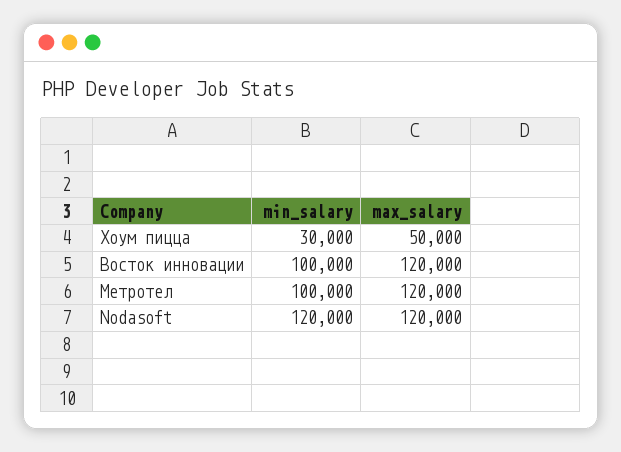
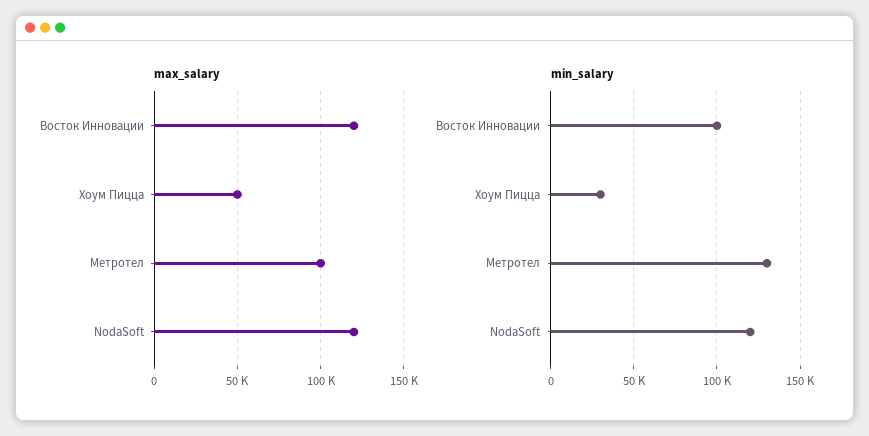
  {
    "min_salary": {
      "Хоум пицца": 30000,
      "Восток инновации": 100000,
-     "Метротел": 100000,
+     "Метротел": 130000,
      "Nodasoft": 120000
    },
    "max_salary": {
      "Хоум пицца": 50000,
      "Восток инновации": 120000,
-     "Метротел": 120000,
+     "Метротел": 100000,
      "Nodasoft": 120000
    }
  }

